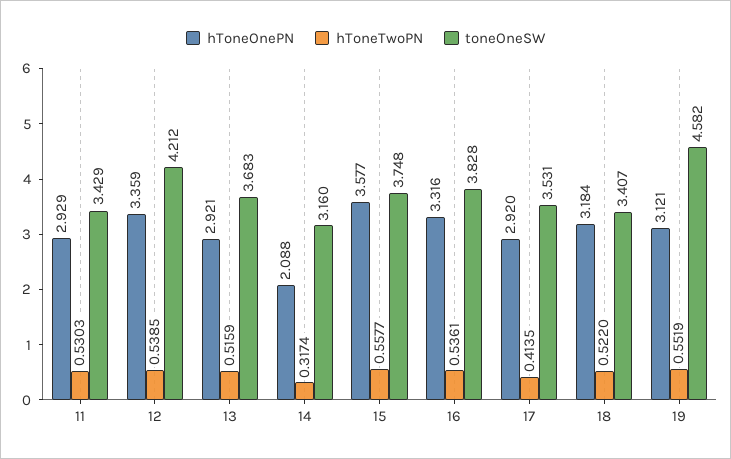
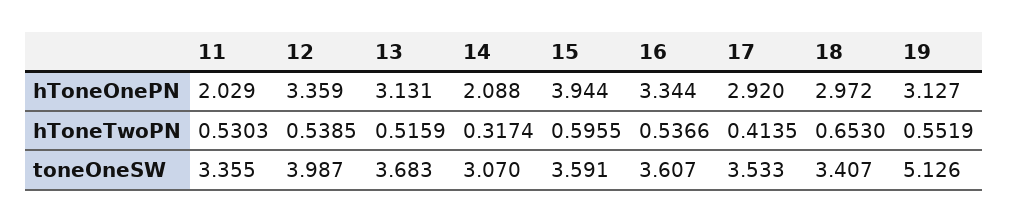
  {
    "hToneOnePN": {
-     "11": 2.929,
+     "11": 2.029,
      "12": 3.359,
-     "13": 2.921,
+     "13": 3.131,
      "14": 2.088,
-     "15": 3.577,
+     "15": 3.944,
-     "16": 3.316,
+     "16": 3.344,
      "17": 2.92,
-     "18": 3.184,
+     "18": 2.972,
-     "19": 3.121
+     "19": 3.127
    },
    "hToneTwoPN": {
      "11": 0.5303,
      "12": 0.5385,
      "13": 0.5159,
      "14": 0.3174,
-     "15": 0.5577,
+     "15": 0.5955,
-     "16": 0.5361,
+     "16": 0.5366,
      "17": 0.4135,
-     "18": 0.522,
+     "18": 0.653,
      "19": 0.5519
    },
    "toneOneSW": {
-     "11": 3.429,
+     "11": 3.355,
-     "12": 4.212,
+     "12": 3.987,
      "13": 3.683,
-     "14": 3.16,
+     "14": 3.07,
-     "15": 3.748,
+     "15": 3.591,
-     "16": 3.828,
+     "16": 3.607,
-     "17": 3.531,
+     "17": 3.533,
      "18": 3.407,
-     "19": 4.582
+     "19": 5.126
    }
  }

